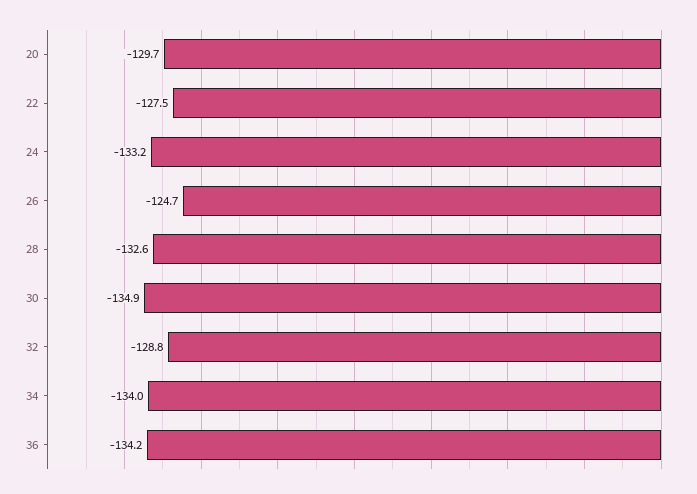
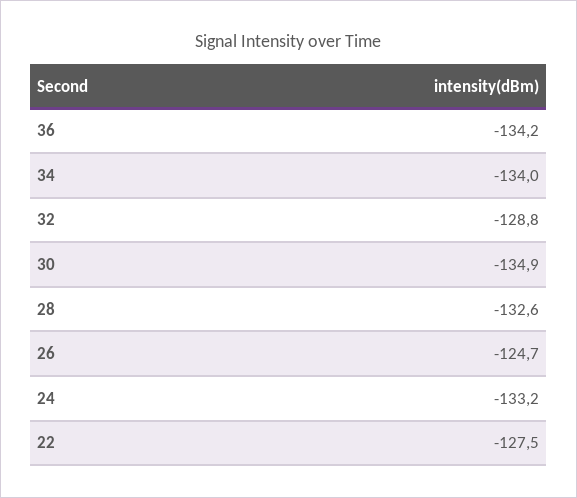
  {
-   "20": -129.7,
    "22": -127.5,
    "24": -133.2,
    "26": -124.7,
    "28": -132.6,
    "30": -134.9,
    "32": -128.8,
    "34": -134,
    "36": -134.2
  }

